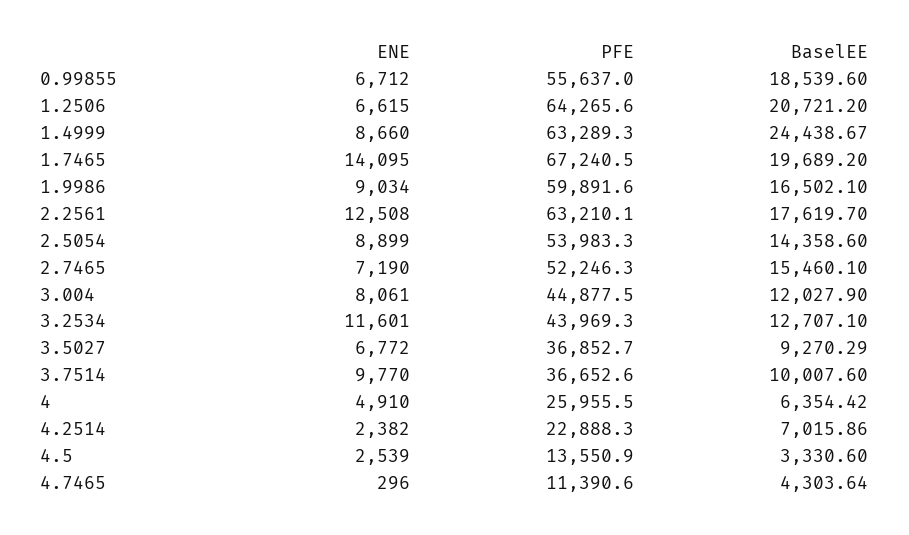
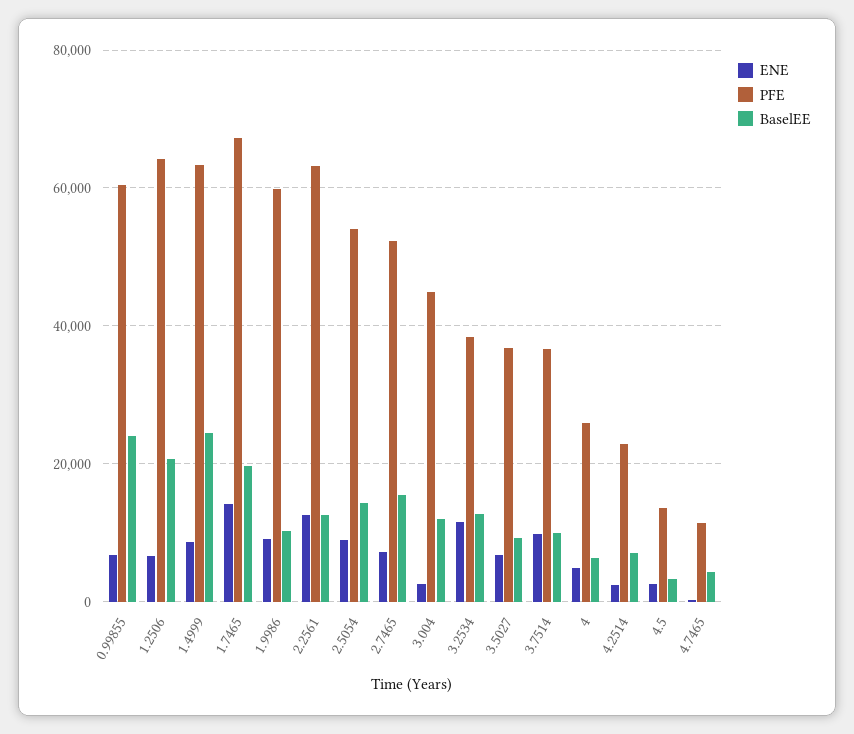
  {
    "ENE": {
      "0.99855": 6712,
      "1.2506": 6615,
      "1.4999": 8660,
      "1.7465": 14095,
      "1.9986": 9034,
      "2.2561": 12508,
      "2.5054": 8899,
      "2.7465": 7190,
-     "3.004": 8061,
+     "3.004": 2000,
      "3.2534": 11601,
      "3.5027": 6772,
      "3.7514": 9770,
      "4": 4910,
      "4.2514": 2382,
      "4.5": 2539,
      "4.7465": 296
    },
    "PFE": {
-     "0.99855": 55637,
+     "0.99855": 60000,
      "1.2506": 64265.6,
      "1.4999": 63289.3,
      "1.7465": 67240.5,
      "1.9986": 59891.6,
      "2.2561": 63210.1,
      "2.5054": 53983.3,
      "2.7465": 52246.3,
      "3.004": 44877.5,
-     "3.2534": 43969.3,
+     "3.2534": 38000,
      "3.5027": 36852.7,
      "3.7514": 36652.6,
      "4": 25955.5,
      "4.2514": 22888.3,
      "4.5": 13550.9,
      "4.7465": 11390.6
    },
    "BaselEE": {
-     "0.99855": 18539.6,
+     "0.99855": 24000,
      "1.2506": 20721.2,
      "1.4999": 24438.67,
      "1.7465": 19689.2,
-     "1.9986": 16502.1,
+     "1.9986": 10000,
-     "2.2561": 17619.7,
+     "2.2561": 12000,
      "2.5054": 14358.6,
      "2.7465": 15460.1,
      "3.004": 12027.9,
      "3.2534": 12707.1,
      "3.5027": 9270.29,
      "3.7514": 10007.6,
      "4": 6354.42,
      "4.2514": 7015.86,
      "4.5": 3330.6,
      "4.7465": 4303.64
    }
  }

